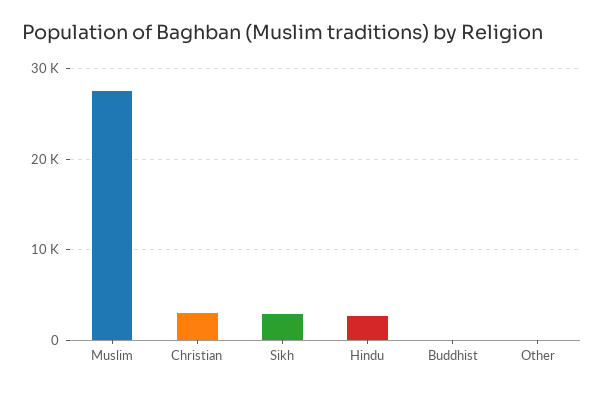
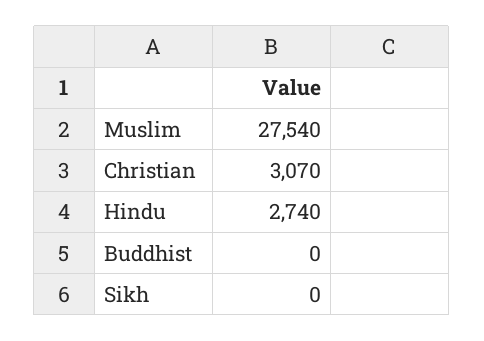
  {
    "Muslim": 27540,
    "Christian": 3070,
-   "Sikh": 3000,
+   "Sikh": 0,
    "Hindu": 2740,
-   "Buddhist": 0,
+   "Buddhist": 0
-   "Other": 0
  }

